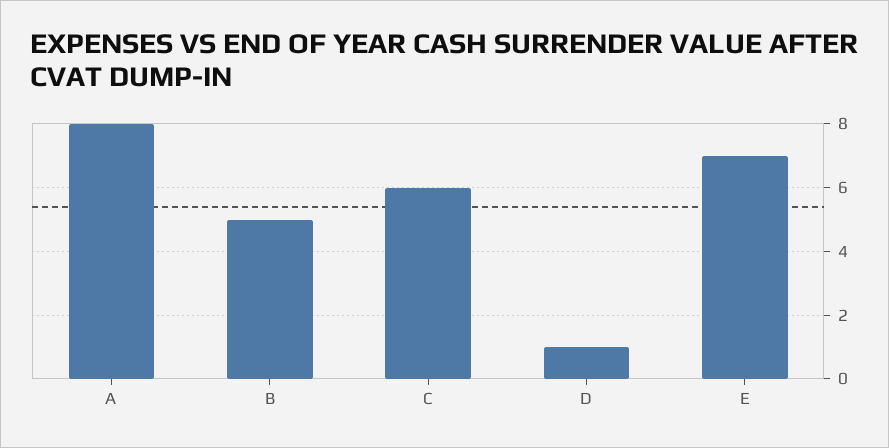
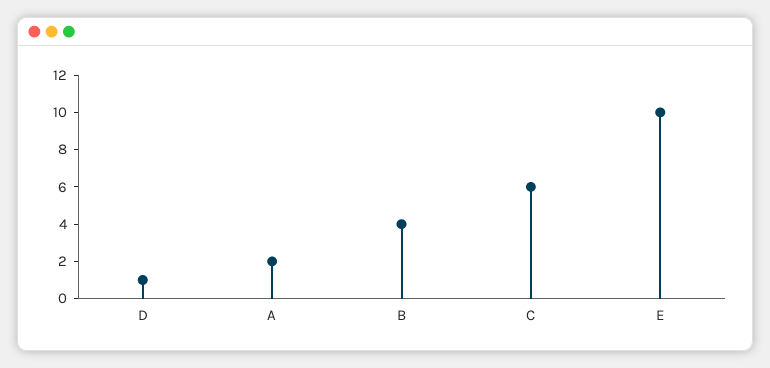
  {
-   "A": 8,
+   "A": 2,
-   "B": 5,
+   "B": 4,
    "C": 6,
    "D": 1,
-   "E": 7
+   "E": 10
  }

